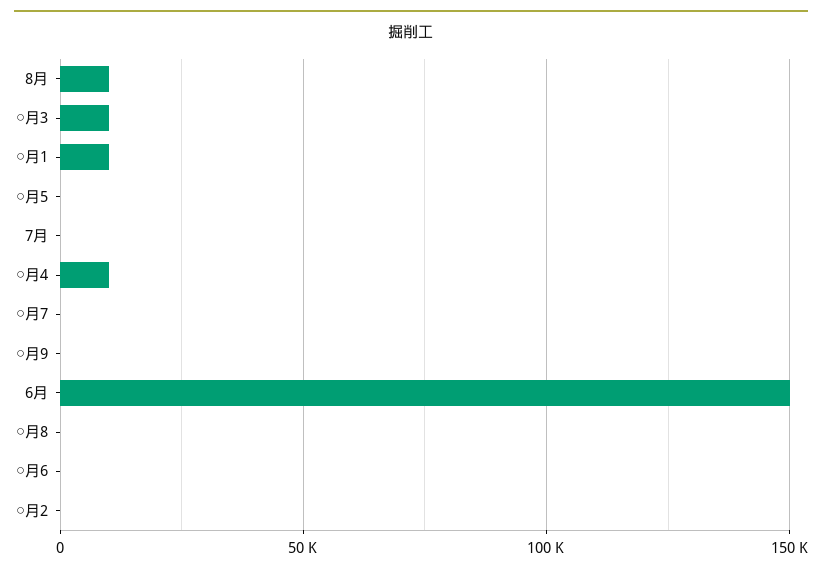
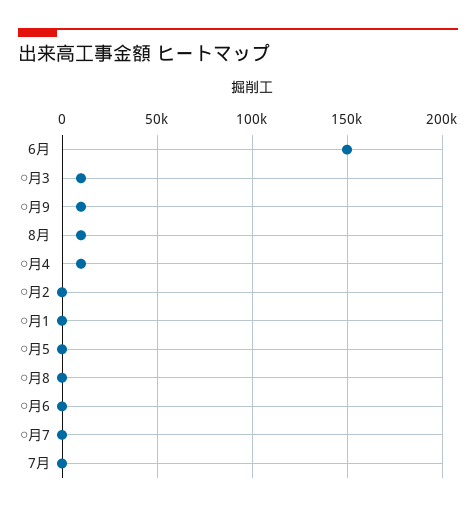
  {
    "8月": 10000,
    "○月3": 10000,
-   "○月1": 10000,
+   "○月1": 0,
    "○月5": 0,
    "7月": 0,
    "○月4": 10000,
    "○月7": 0,
-   "○月9": 0,
+   "○月9": 10000,
    "6月": 150000,
    "○月8": 0,
    "○月6": 0,
    "○月2": 0
  }

